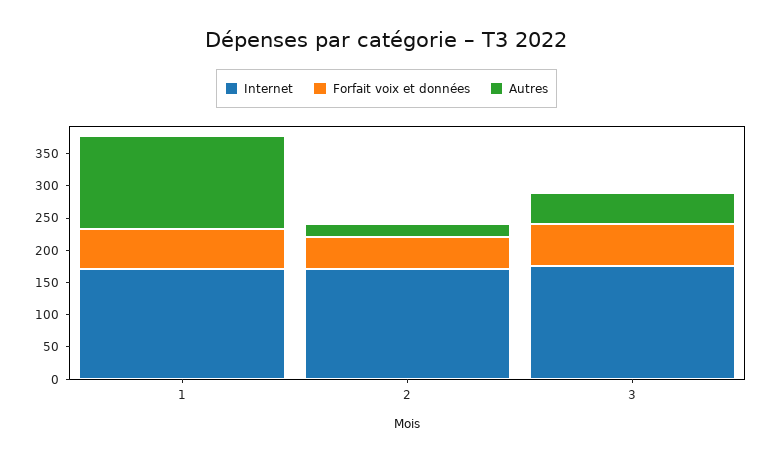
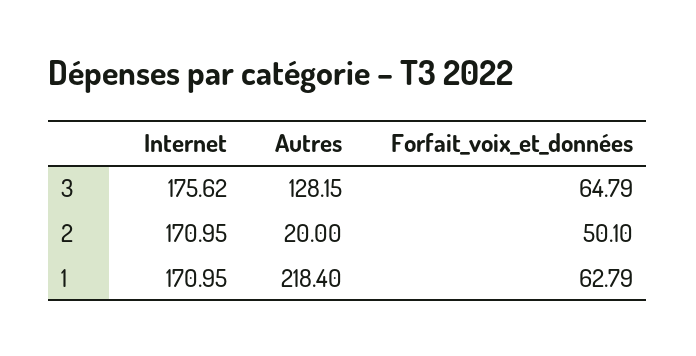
  {
    "Internet": {
      "1": 170.95,
      "2": 170.95,
      "3": 175.62
    },
    "Forfait voix et données": {
      "1": 62.79,
      "2": 50.1,
      "3": 64.79
    },
    "Autres": {
-     "1": 150,
+     "1": 218.4,
      "2": 20,
-     "3": 50
+     "3": 128.15
    }
  }

